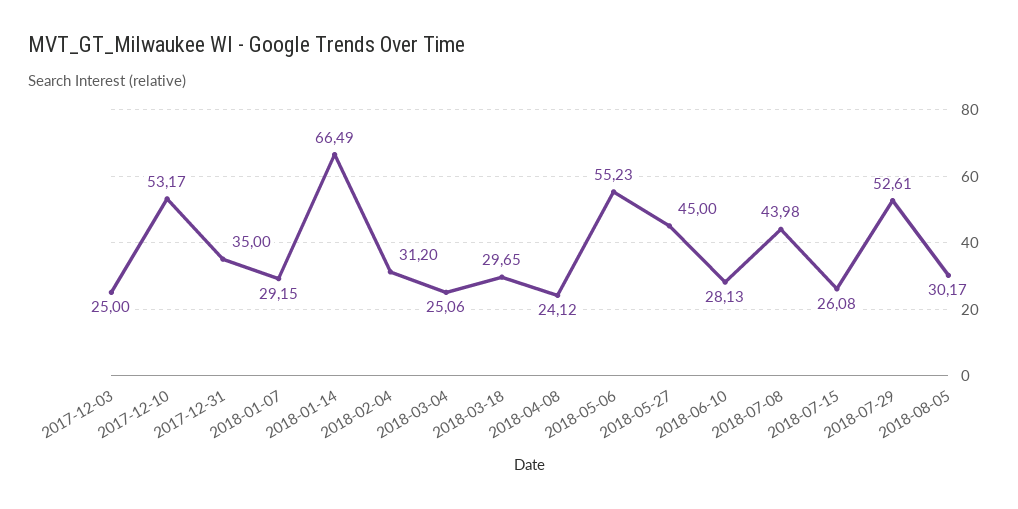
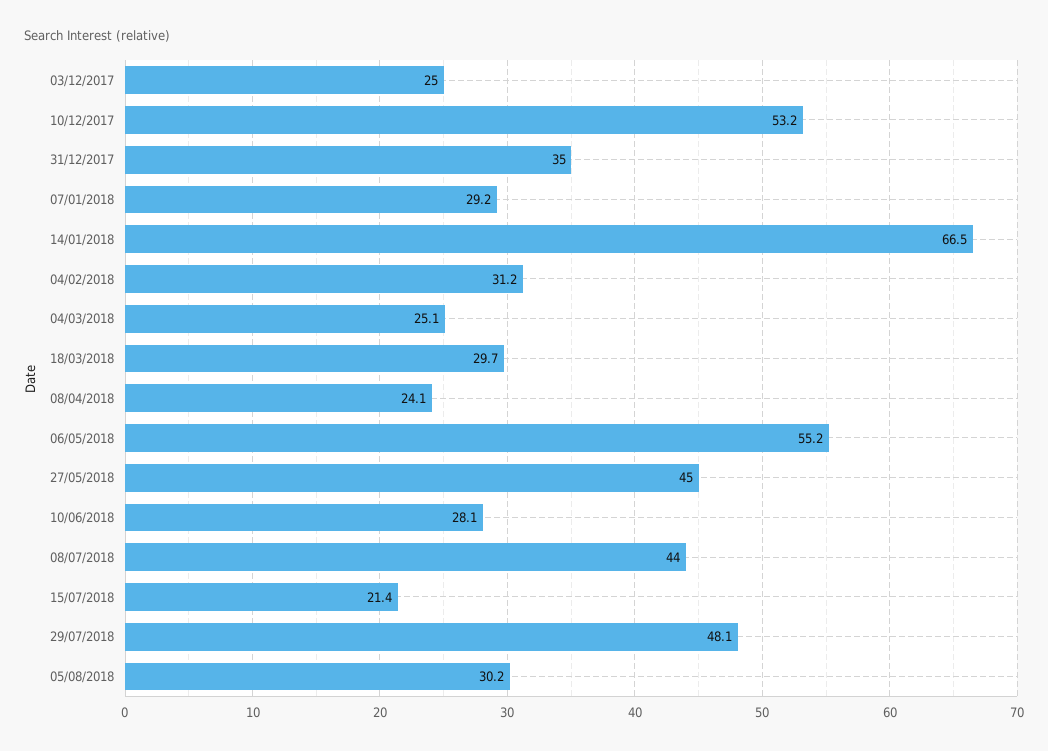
  {
    "2017-12-03": 25,
    "2017-12-10": 53.17,
    "2017-12-31": 35,
    "2018-01-07": 29.15,
    "2018-01-14": 66.49,
    "2018-02-04": 31.2,
    "2018-03-04": 25.06,
    "2018-03-18": 29.65,
    "2018-04-08": 24.12,
    "2018-05-06": 55.23,
    "2018-05-27": 45,
    "2018-06-10": 28.13,
    "2018-07-08": 43.98,
-   "2018-07-15": 26.08,
+   "2018-07-15": 21.4,
-   "2018-07-29": 52.61,
+   "2018-07-29": 48.1,
    "2018-08-05": 30.17
  }

